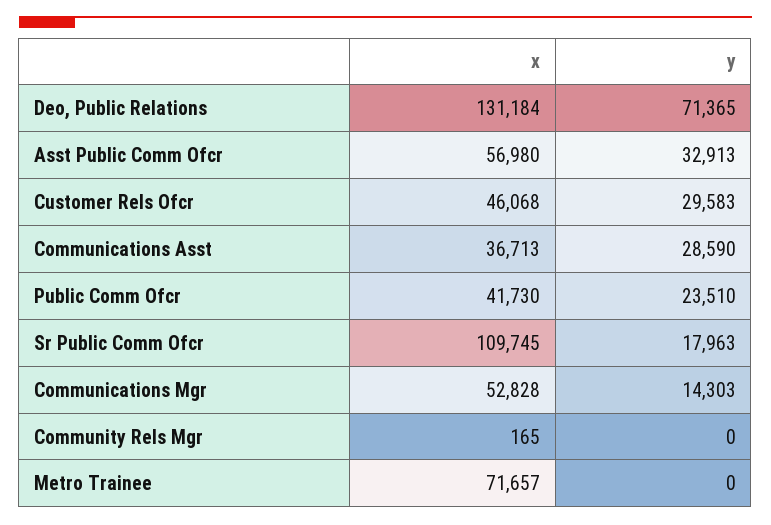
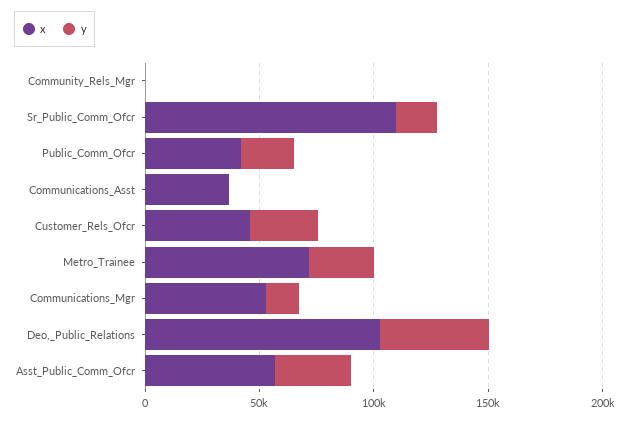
  {
    "x": {
-     "Deo, Public Relations": 131184,
+     "Deo, Public Relations": 100000,
      "Asst Public Comm Ofcr": 56980,
      "Customer Rels Ofcr": 46068,
      "Communications Asst": 36713,
      "Public Comm Ofcr": 41730,
      "Sr Public Comm Ofcr": 109745,
      "Communications Mgr": 52828,
      "Community Rels Mgr": 165,
      "Metro Trainee": 71657
    },
    "y": {
-     "Deo, Public Relations": 71365,
+     "Deo, Public Relations": 50000,
      "Asst Public Comm Ofcr": 32913,
      "Customer Rels Ofcr": 29583,
-     "Communications Asst": 28590,
+     "Communications Asst": 0,
      "Public Comm Ofcr": 23510,
      "Sr Public Comm Ofcr": 17963,
      "Communications Mgr": 14303,
      "Community Rels Mgr": 0,
-     "Metro Trainee": 0
+     "Metro Trainee": 30000
    }
  }

